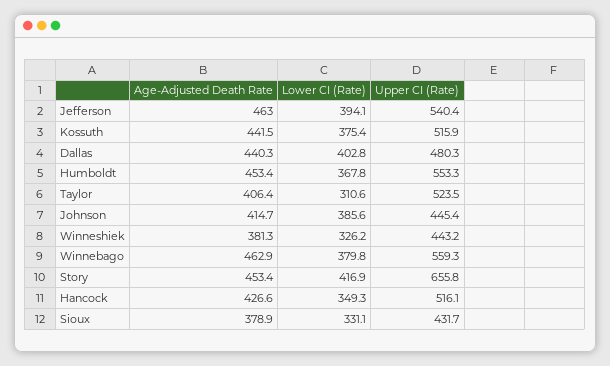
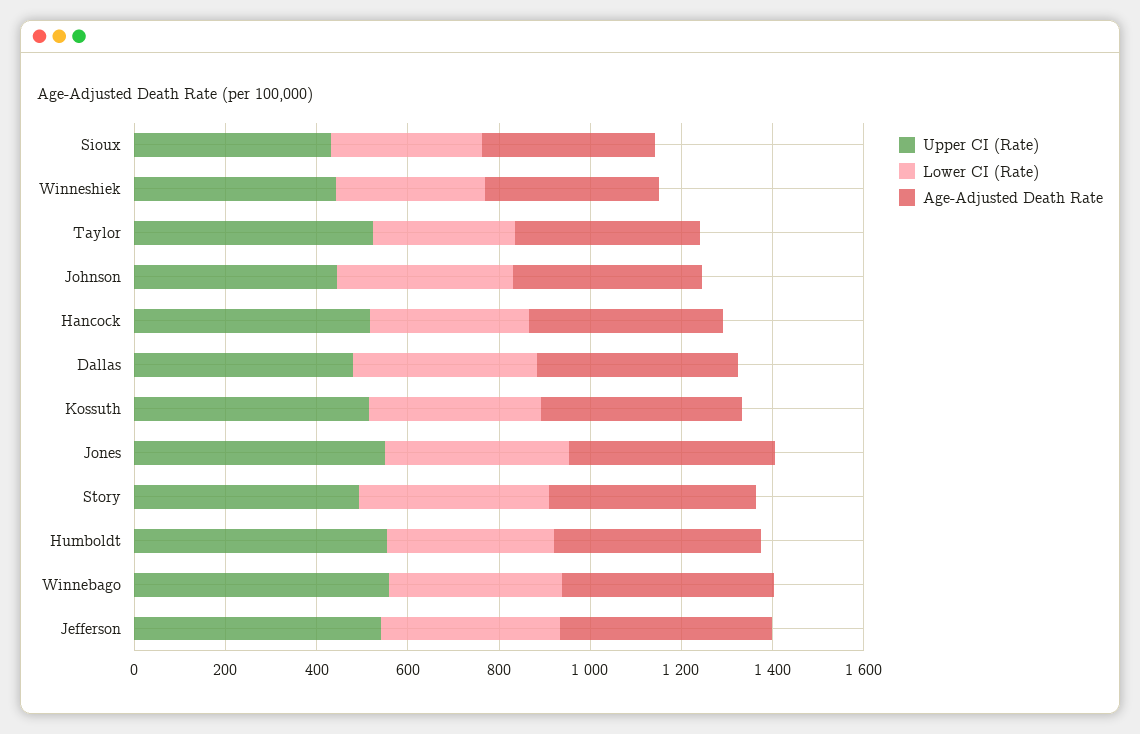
  {
    "Age-Adjusted Death Rate": {
      "Jefferson": 463,
      "Kossuth": 441.5,
      "Dallas": 440.3,
      "Humboldt": 453.4,
      "Taylor": 406.4,
      "Johnson": 414.7,
      "Winneshiek": 381.3,
      "Winnebago": 462.9,
      "Story": 453.4,
      "Hancock": 426.6,
-     "Sioux": 378.9
+     "Sioux": 378.9,
+     "Jones": 450
    },
    "Lower CI (Rate)": {
      "Jefferson": 394.1,
      "Kossuth": 375.4,
      "Dallas": 402.8,
      "Humboldt": 367.8,
      "Taylor": 310.6,
      "Johnson": 385.6,
      "Winneshiek": 326.2,
      "Winnebago": 379.8,
      "Story": 416.9,
      "Hancock": 349.3,
-     "Sioux": 331.1
+     "Sioux": 331.1,
+     "Jones": 400
    },
    "Upper CI (Rate)": {
      "Jefferson": 540.4,
      "Kossuth": 515.9,
      "Dallas": 480.3,
      "Humboldt": 553.3,
      "Taylor": 523.5,
      "Johnson": 445.4,
      "Winneshiek": 443.2,
      "Winnebago": 559.3,
-     "Story": 655.8,
+     "Story": 500,
      "Hancock": 516.1,
-     "Sioux": 431.7
+     "Sioux": 431.7,
+     "Jones": 550
    }
  }

